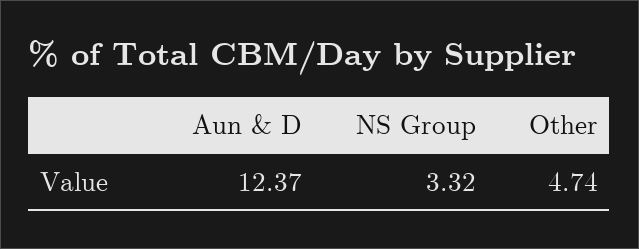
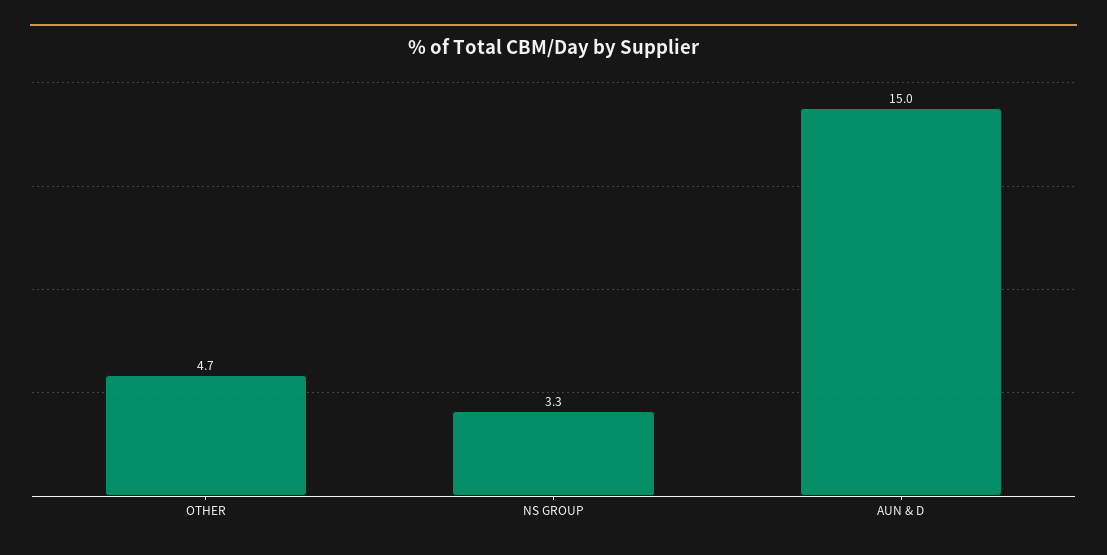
  {
-   "Aun & D": 12.37,
+   "Aun & D": 15,
    "NS Group": 3.32,
    "Other": 4.74
  }

